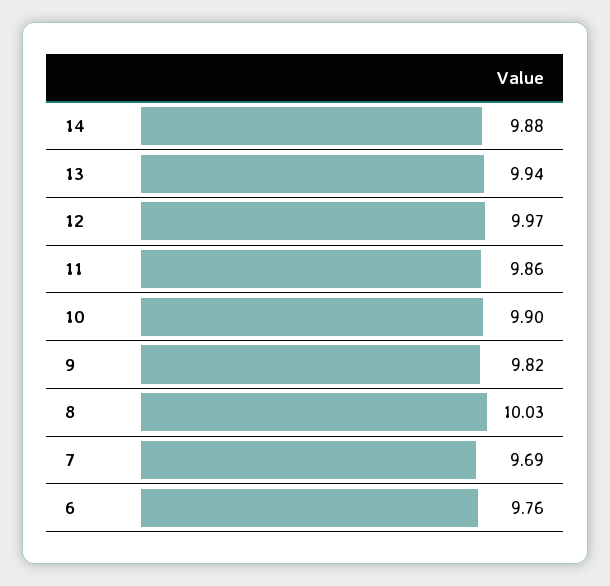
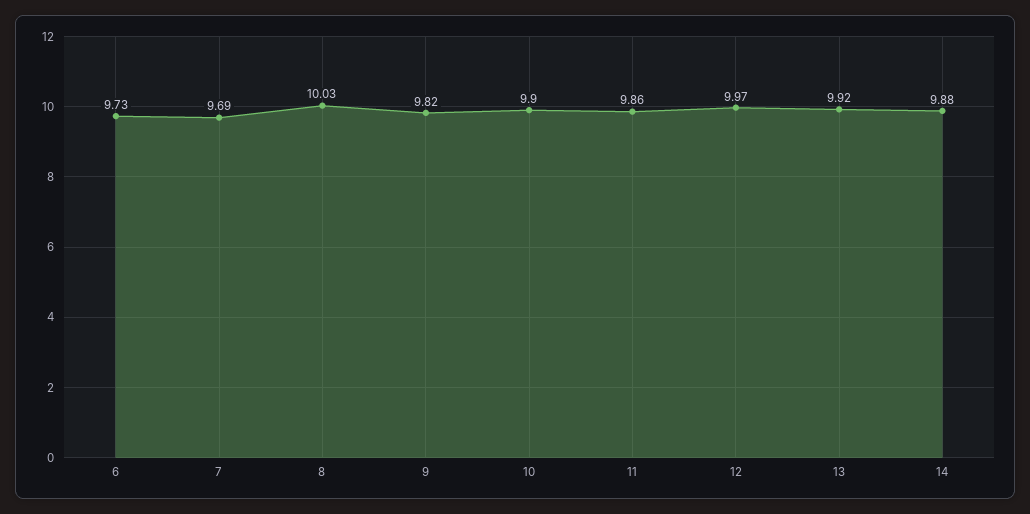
  {
    "14": 9.88,
-   "13": 9.94,
+   "13": 9.92,
    "12": 9.97,
    "11": 9.86,
    "10": 9.9,
    "9": 9.82,
    "8": 10.03,
    "7": 9.69,
-   "6": 9.76
+   "6": 9.73
  }

